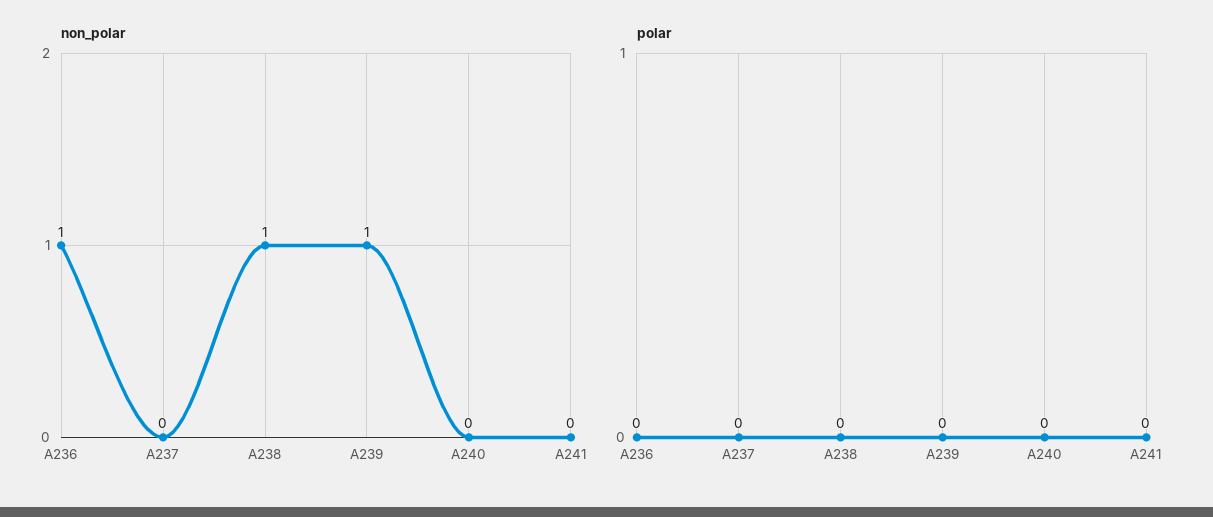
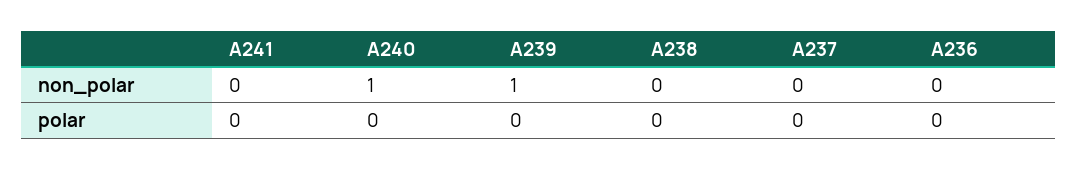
  {
    "non_polar": {
-     "A236": 1,
+     "A236": 0,
      "A237": 0,
-     "A238": 1,
+     "A238": 0,
      "A239": 1,
-     "A240": 0,
+     "A240": 1,
      "A241": 0
    },
    "polar": {
      "A236": 0,
      "A237": 0,
      "A238": 0,
      "A239": 0,
      "A240": 0,
      "A241": 0
    }
  }

